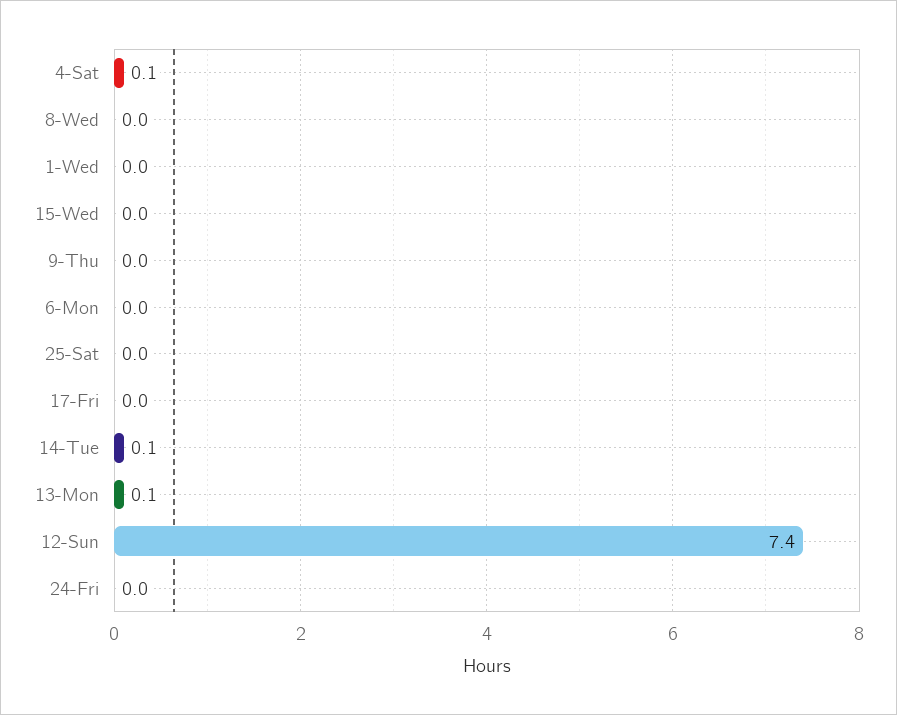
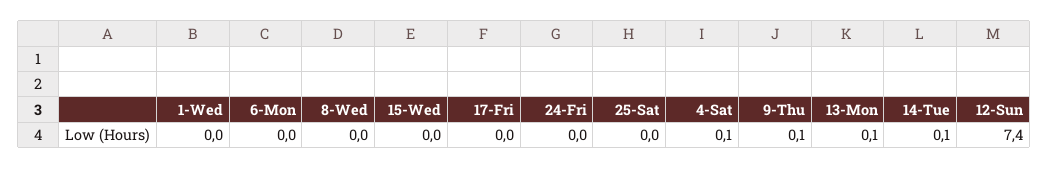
  {
    "4-Sat": 0.1,
    "8-Wed": 0,
    "1-Wed": 0,
    "15-Wed": 0,
-   "9-Thu": 0,
+   "9-Thu": 0.1,
    "6-Mon": 0,
    "25-Sat": 0,
    "17-Fri": 0,
    "14-Tue": 0.1,
    "13-Mon": 0.1,
    "12-Sun": 7.4,
    "24-Fri": 0
  }

